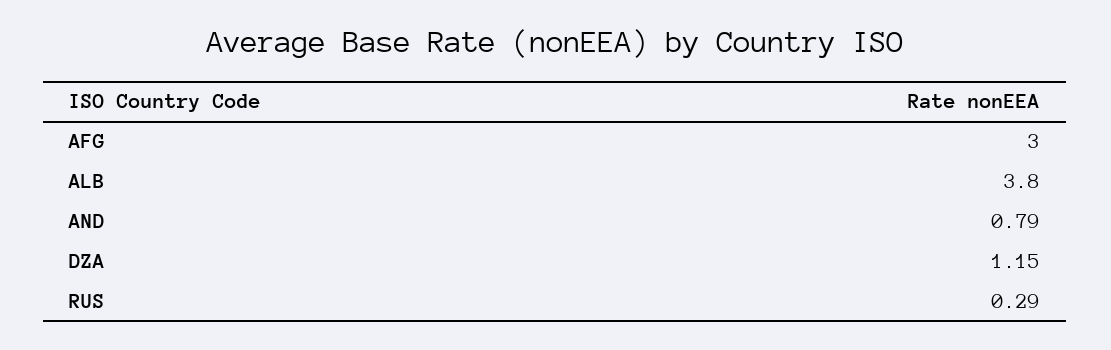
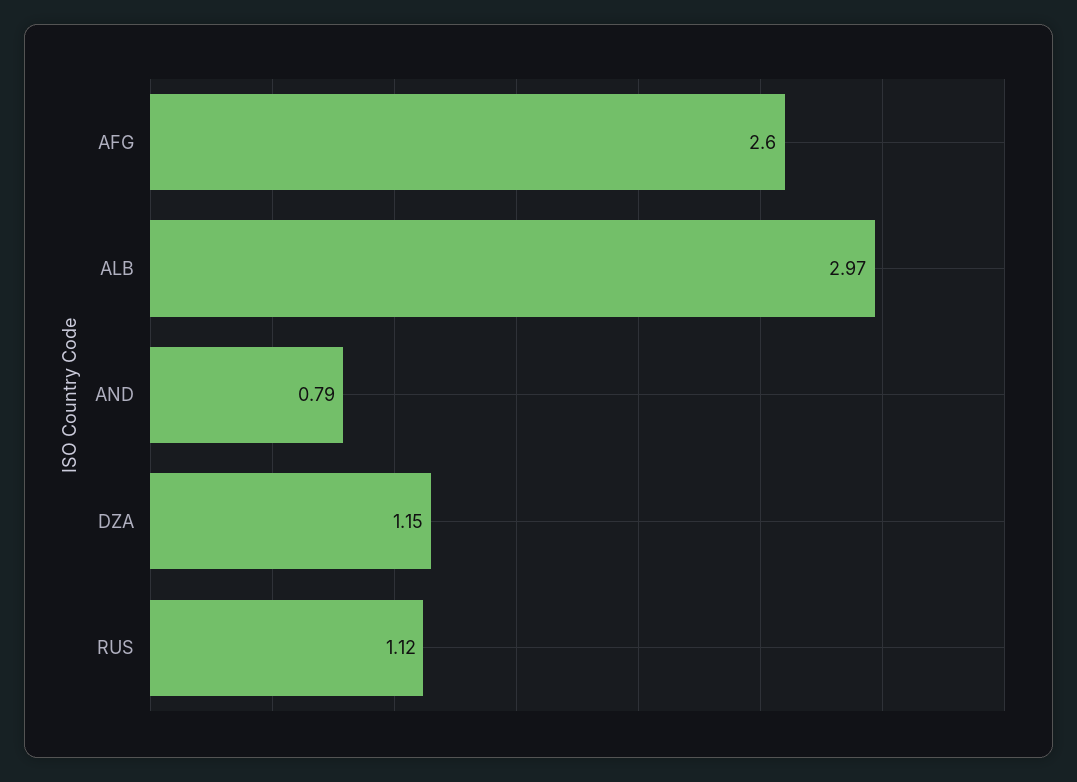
  {
-   "AFG": 3,
+   "AFG": 2.6,
-   "ALB": 3.8,
+   "ALB": 2.97,
    "AND": 0.79,
    "DZA": 1.15,
-   "RUS": 0.29
+   "RUS": 1.12
  }

